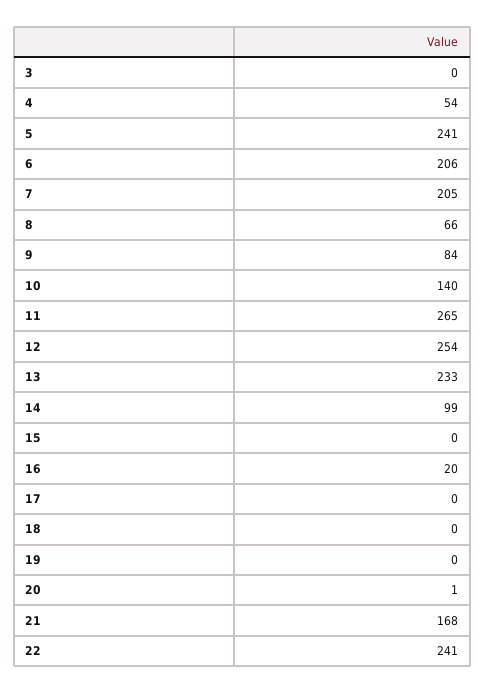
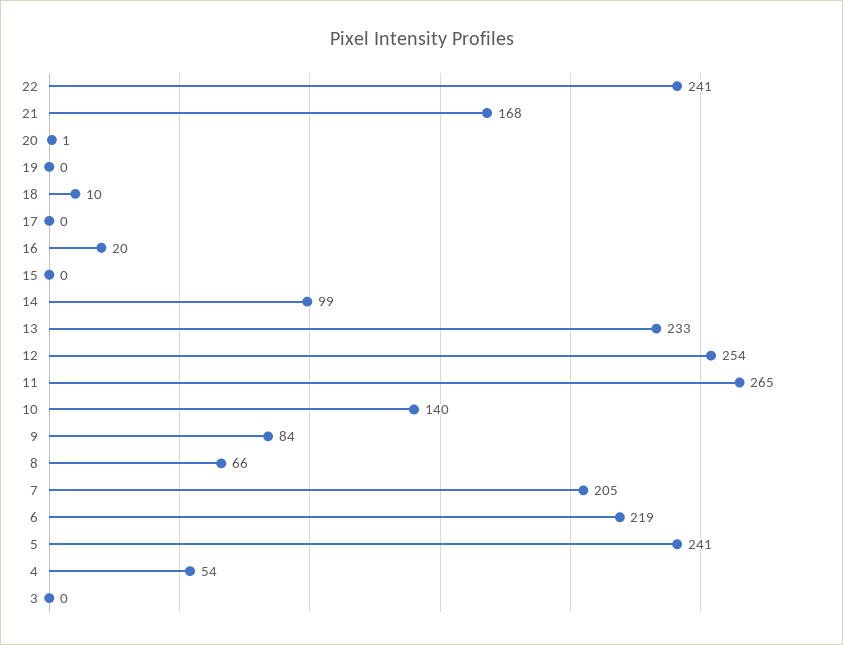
  {
    "3": 0,
    "4": 54,
    "5": 241,
-   "6": 206,
+   "6": 219,
    "7": 205,
    "8": 66,
    "9": 84,
    "10": 140,
    "11": 265,
    "12": 254,
    "13": 233,
    "14": 99,
    "15": 0,
    "16": 20,
    "17": 0,
-   "18": 0,
+   "18": 10,
    "19": 0,
    "20": 1,
    "21": 168,
    "22": 241
  }

